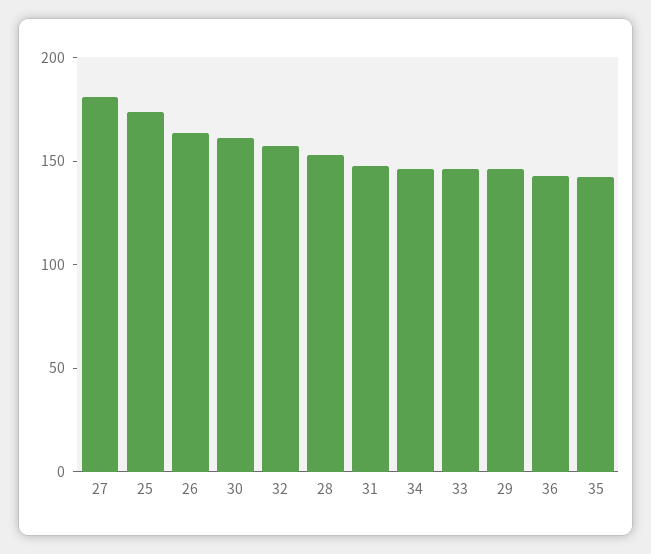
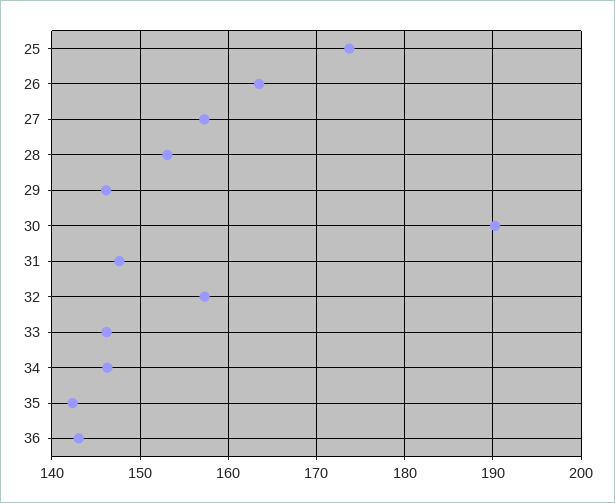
  {
-   "27": 180,
+   "27": 157,
    "25": 174,
    "26": 164,
-   "30": 160,
+   "30": 190,
    "32": 157,
    "28": 153,
    "31": 148,
    "34": 146,
    "33": 146,
    "29": 146,
    "36": 143,
    "35": 142
  }

